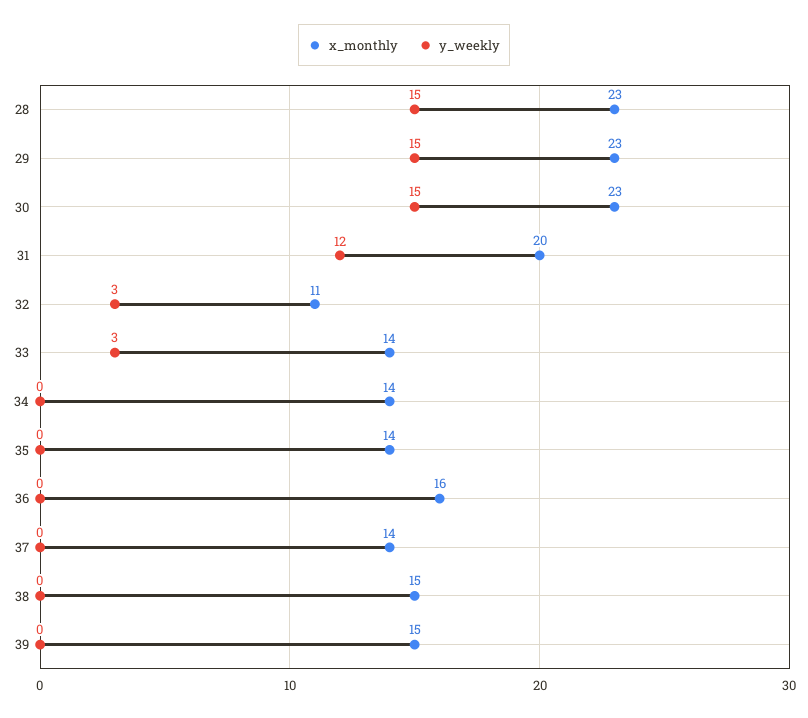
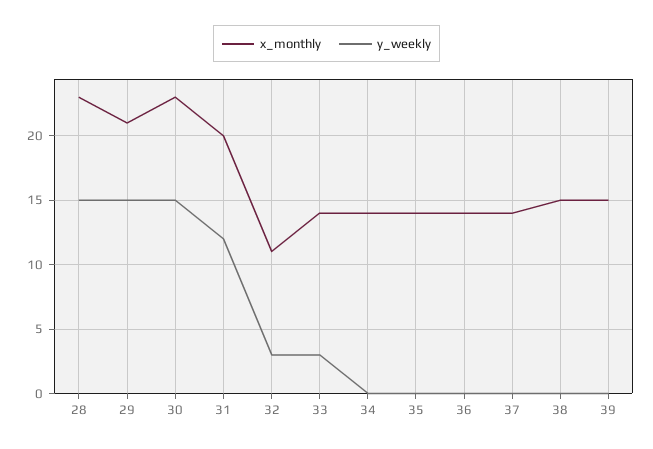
  {
    "x_monthly": {
      "28": 23,
-     "29": 23,
+     "29": 21,
      "30": 23,
      "31": 20,
      "32": 11,
      "33": 14,
      "34": 14,
      "35": 14,
-     "36": 16,
+     "36": 14,
      "37": 14,
      "38": 15,
      "39": 15
    },
    "y_weekly": {
      "28": 15,
      "29": 15,
      "30": 15,
      "31": 12,
      "32": 3,
      "33": 3,
      "34": 0,
      "35": 0,
      "36": 0,
      "37": 0,
      "38": 0,
      "39": 0
    }
  }

